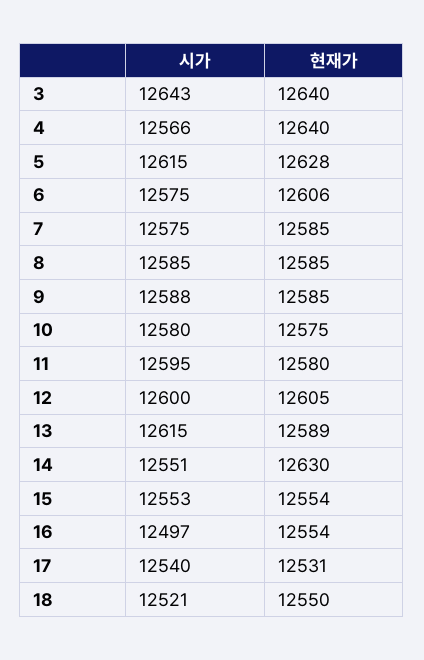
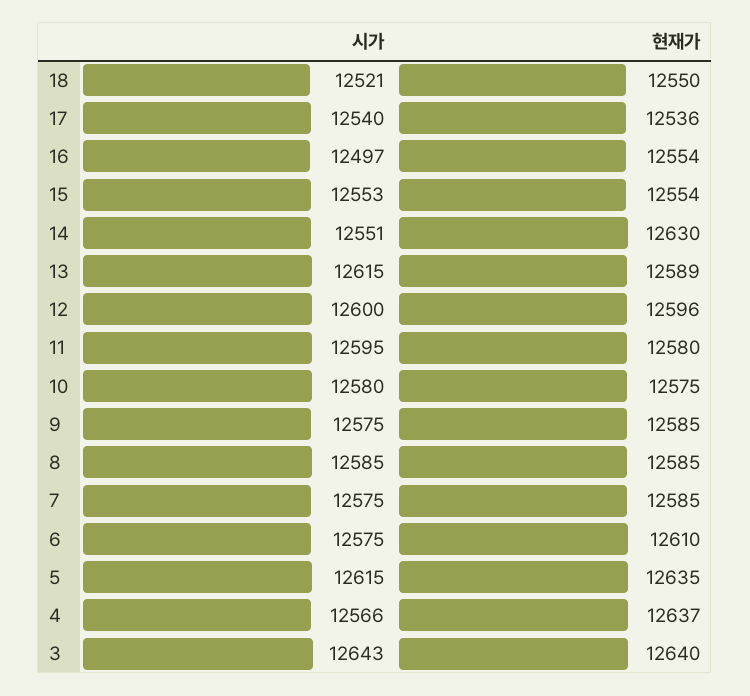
  {
    "시가": {
      "3": 12643,
      "4": 12566,
      "5": 12615,
      "6": 12575,
      "7": 12575,
      "8": 12585,
-     "9": 12588,
+     "9": 12575,
      "10": 12580,
      "11": 12595,
      "12": 12600,
      "13": 12615,
      "14": 12551,
      "15": 12553,
      "16": 12497,
      "17": 12540,
      "18": 12521
    },
    "현재가": {
      "3": 12640,
-     "4": 12640,
+     "4": 12637,
-     "5": 12628,
+     "5": 12635,
-     "6": 12606,
+     "6": 12610,
      "7": 12585,
      "8": 12585,
      "9": 12585,
      "10": 12575,
      "11": 12580,
-     "12": 12605,
+     "12": 12596,
      "13": 12589,
      "14": 12630,
      "15": 12554,
      "16": 12554,
-     "17": 12531,
+     "17": 12536,
      "18": 12550
    }
  }

